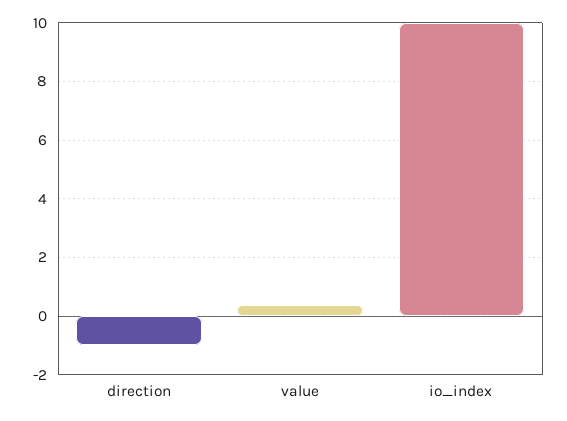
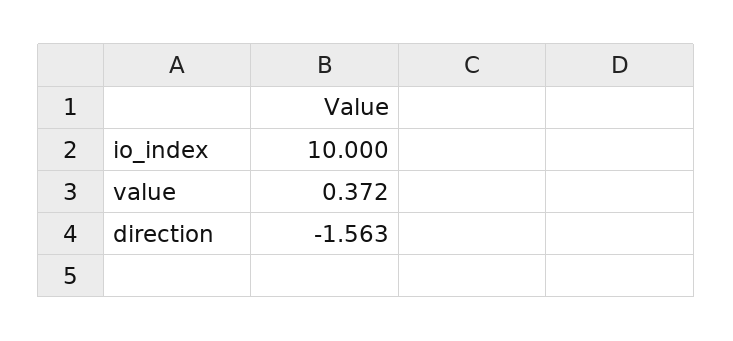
  {
-   "direction": -1,
+   "direction": -1.563,
    "value": 0.372,
    "io_index": 10
  }

